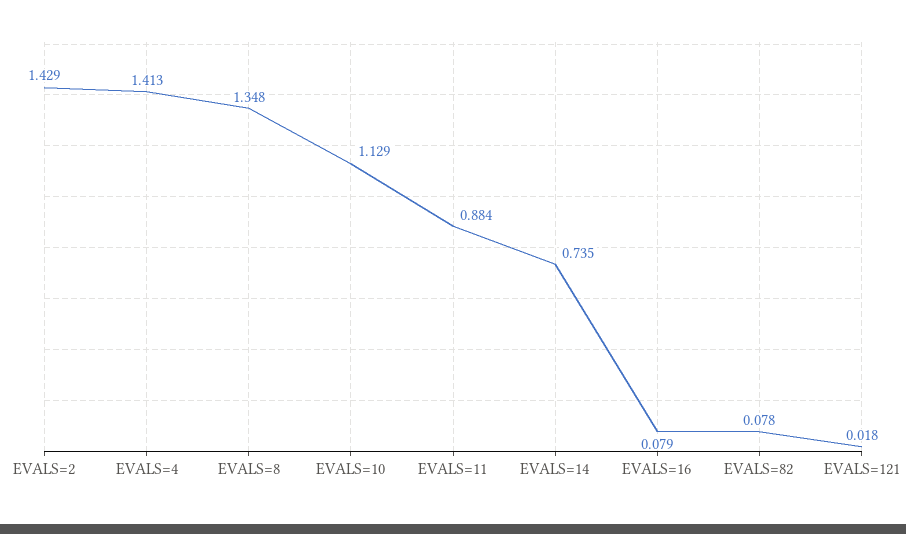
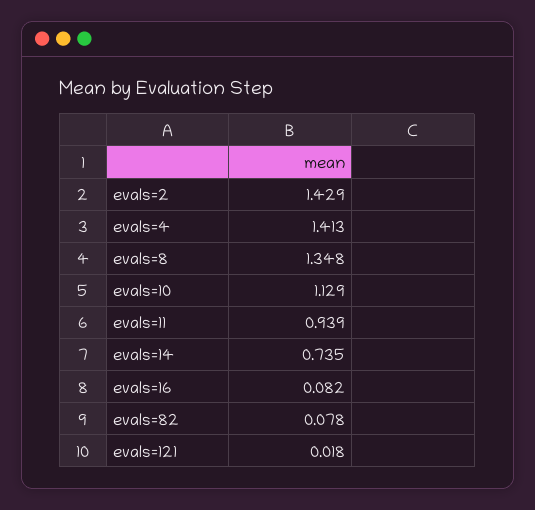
  {
    "EVALS=2": 1.429,
    "EVALS=4": 1.413,
    "EVALS=8": 1.348,
    "EVALS=10": 1.129,
-   "EVALS=11": 0.884,
+   "EVALS=11": 0.939,
    "EVALS=14": 0.735,
-   "EVALS=16": 0.079,
+   "EVALS=16": 0.082,
    "EVALS=82": 0.078,
    "EVALS=121": 0.018
  }

